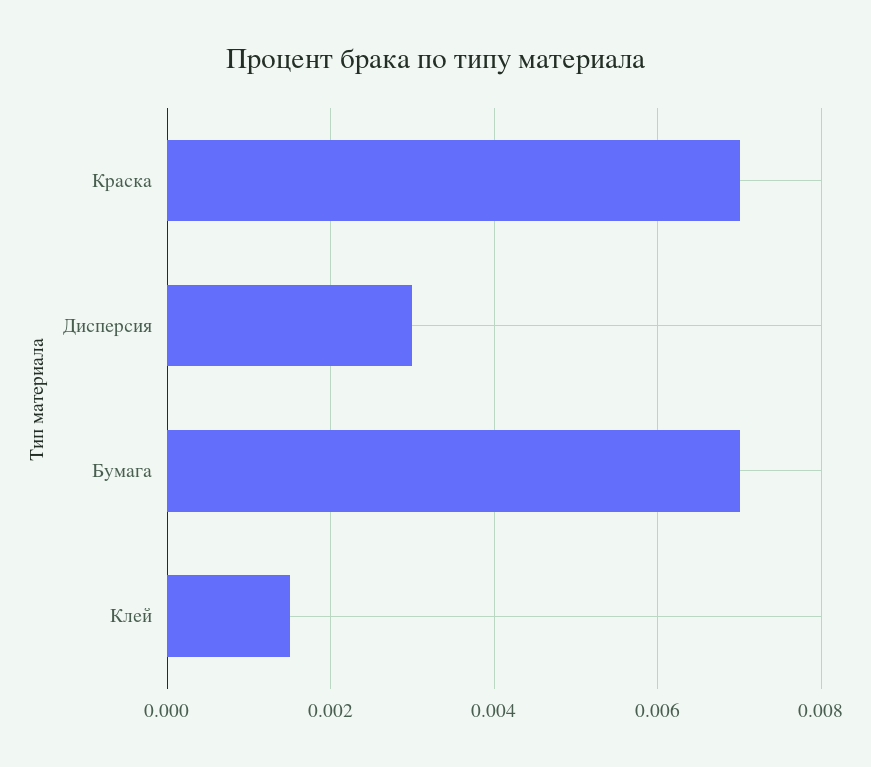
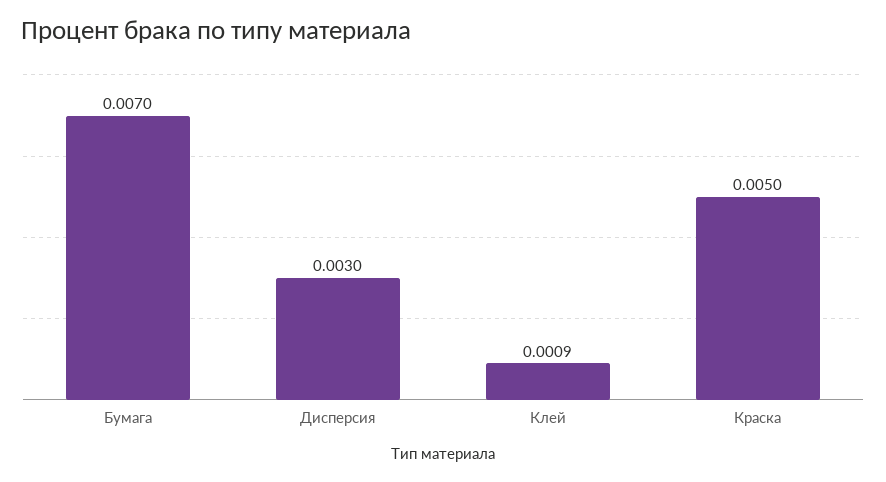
  {
-   "Краска": 0.007,
+   "Краска": 0.005,
    "Дисперсия": 0.003,
    "Бумага": 0.007,
-   "Клей": 0.0015
+   "Клей": 0.0009
  }

